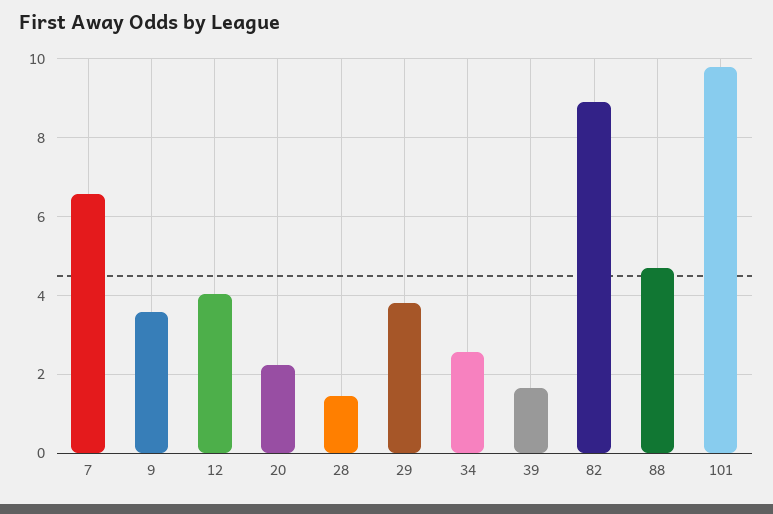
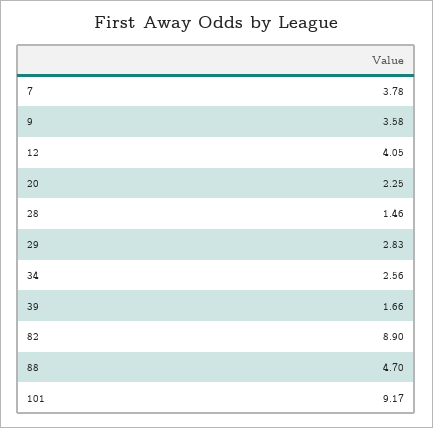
  {
-   "7": 6.6,
+   "7": 3.78,
    "9": 3.58,
    "12": 4.05,
    "20": 2.25,
    "28": 1.46,
-   "29": 3.8,
+   "29": 2.83,
    "34": 2.56,
    "39": 1.66,
    "82": 8.9,
    "88": 4.7,
-   "101": 9.8
+   "101": 9.17
  }

